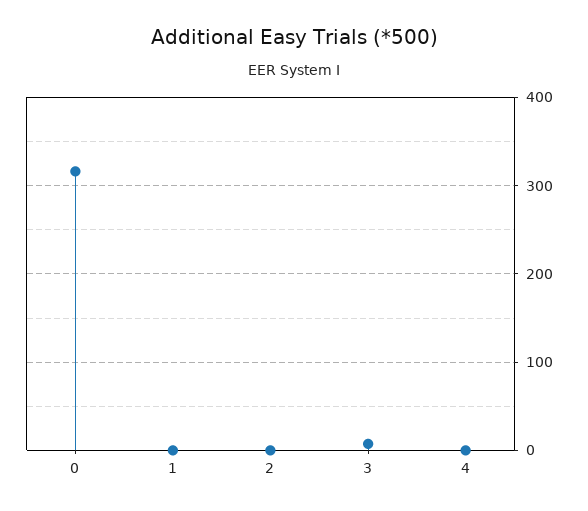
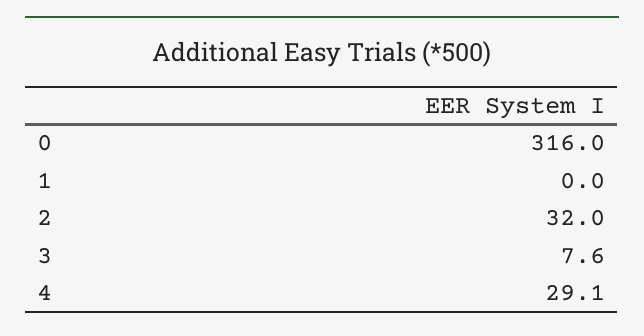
  {
    "0": 316,
    "1": 0,
-   "2": 0,
+   "2": 32,
    "3": 7.6,
-   "4": 0
+   "4": 29.1
  }

